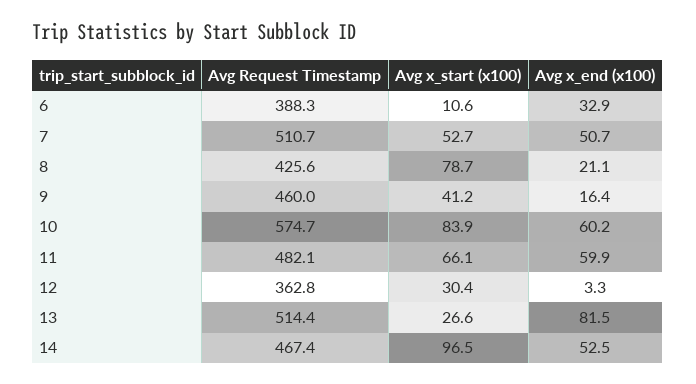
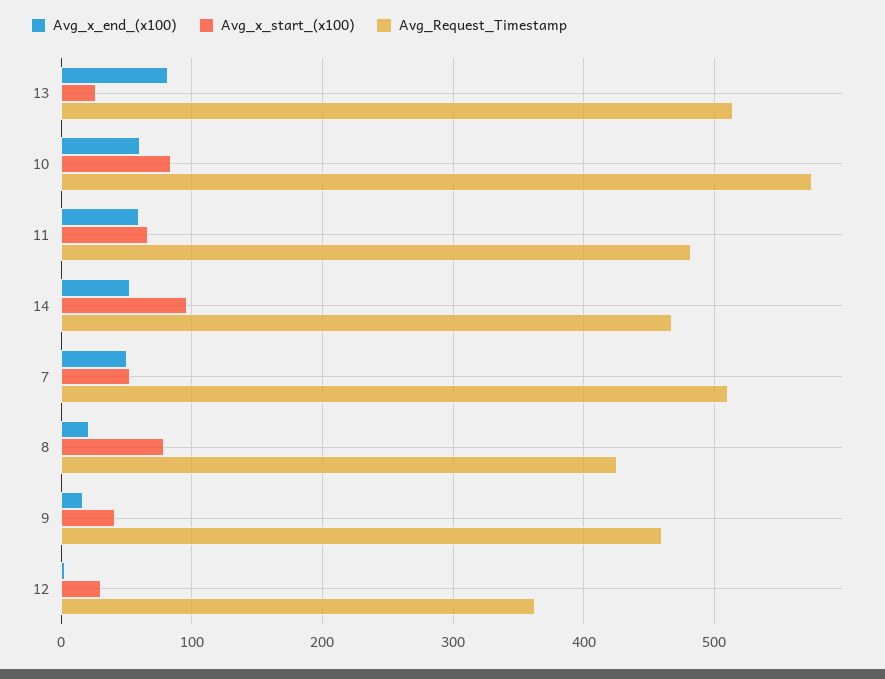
  {
    "Avg Request Timestamp": {
-     "6": 388.3,
      "7": 510.7,
      "8": 425.6,
      "9": 460,
      "10": 574.7,
      "11": 482.1,
      "12": 362.8,
      "13": 514.4,
      "14": 467.4
    },
    "Avg x_start (x100)": {
-     "6": 10.6,
      "7": 52.7,
      "8": 78.7,
      "9": 41.2,
      "10": 83.9,
      "11": 66.1,
      "12": 30.4,
      "13": 26.6,
      "14": 96.5
    },
    "Avg x_end (x100)": {
-     "6": 32.9,
      "7": 50.7,
      "8": 21.1,
      "9": 16.4,
      "10": 60.2,
      "11": 59.9,
      "12": 3.3,
      "13": 81.5,
      "14": 52.5
    }
  }

